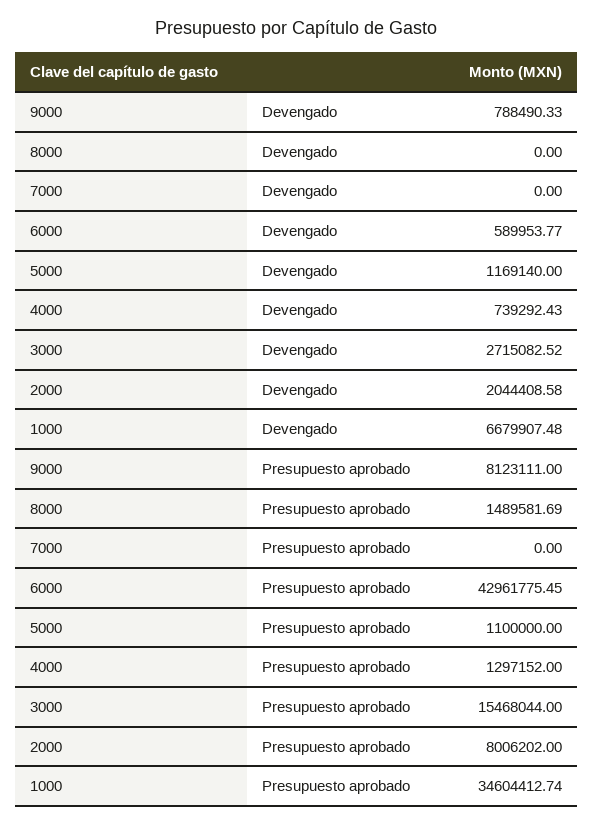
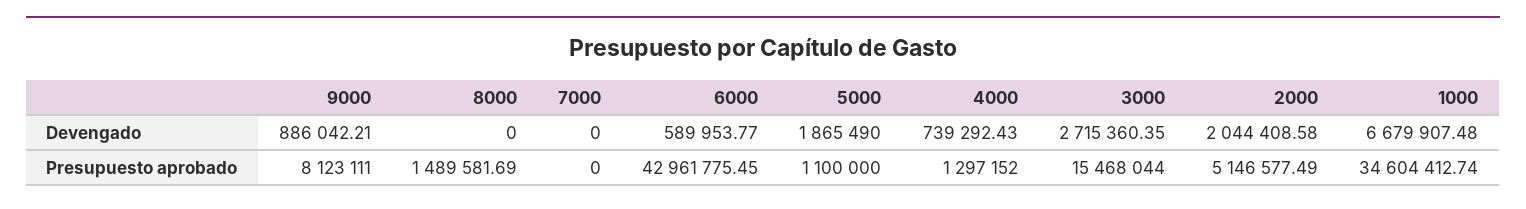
  {
    "9000": {
-     "Devengado": 788490.33,
+     "Devengado": 886042.21,
      "Presupuesto aprobado": 8123111
    },
    "8000": {
      "Devengado": 0,
      "Presupuesto aprobado": 1489581.69
    },
    "7000": {
      "Devengado": 0,
      "Presupuesto aprobado": 0
    },
    "6000": {
      "Devengado": 589953.77,
      "Presupuesto aprobado": 42961775.45
    },
    "5000": {
-     "Devengado": 1169140,
+     "Devengado": 1865490,
      "Presupuesto aprobado": 1100000
    },
    "4000": {
      "Devengado": 739292.43,
      "Presupuesto aprobado": 1297152
    },
    "3000": {
-     "Devengado": 2715082.52,
+     "Devengado": 2715360.35,
      "Presupuesto aprobado": 15468044
    },
    "2000": {
      "Devengado": 2044408.58,
-     "Presupuesto aprobado": 8006202
+     "Presupuesto aprobado": 5146577.49
    },
    "1000": {
      "Devengado": 6679907.48,
      "Presupuesto aprobado": 34604412.74
    }
  }

